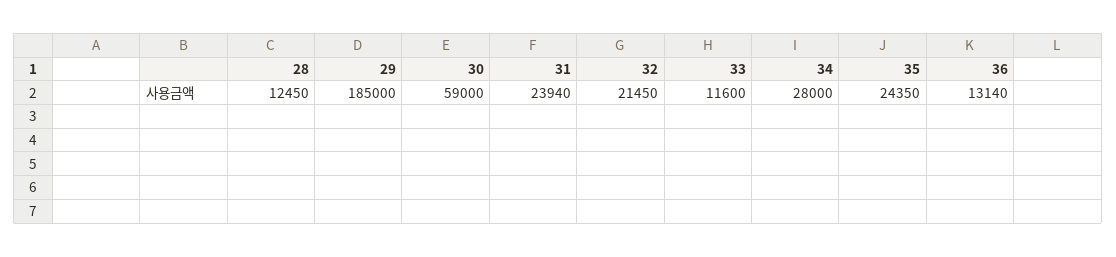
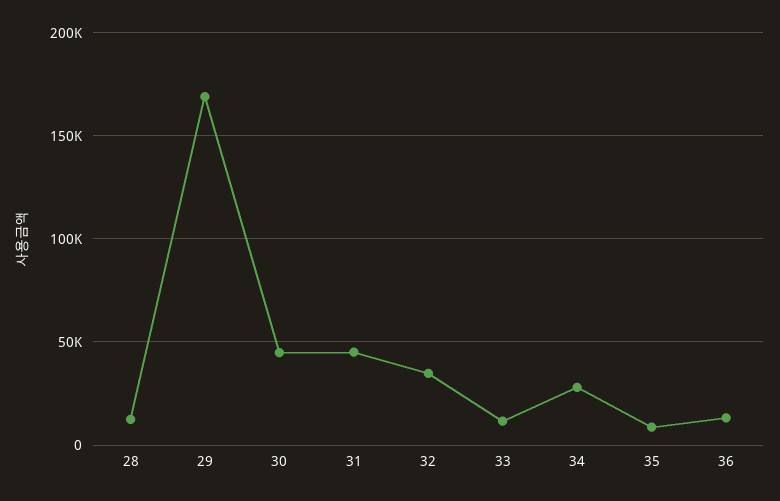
  {
    "28": 12450,
-   "29": 185000,
+   "29": 170000,
-   "30": 59000,
+   "30": 45000,
-   "31": 23940,
+   "31": 45000,
-   "32": 21450,
+   "32": 35000,
    "33": 11600,
    "34": 28000,
-   "35": 24350,
+   "35": 10000,
    "36": 13140
  }

